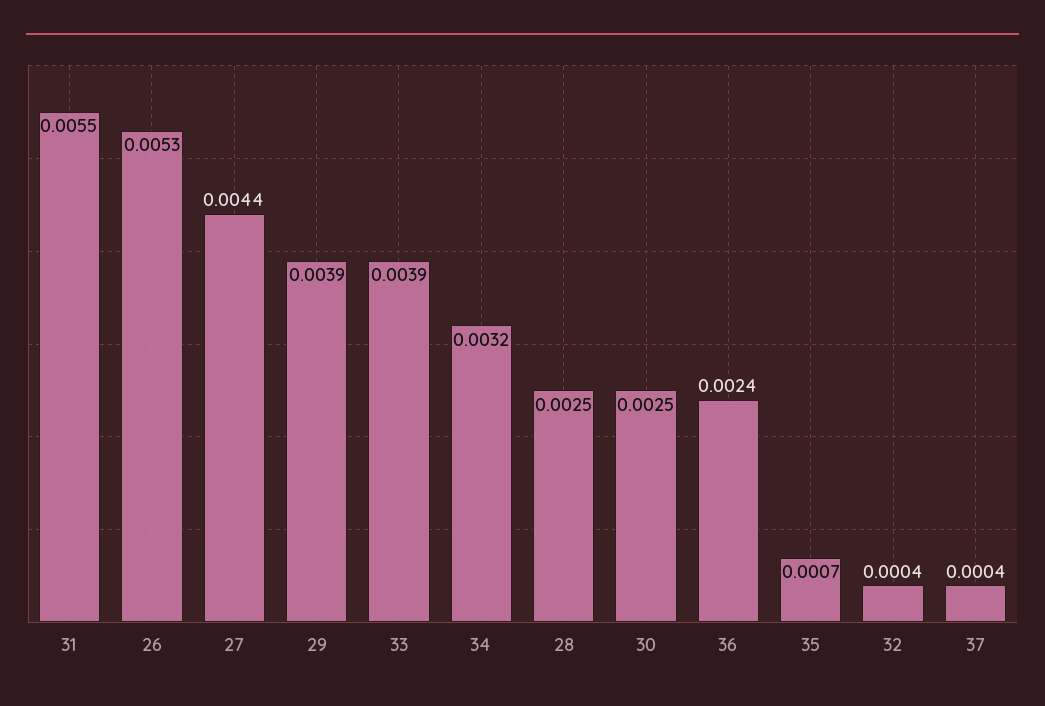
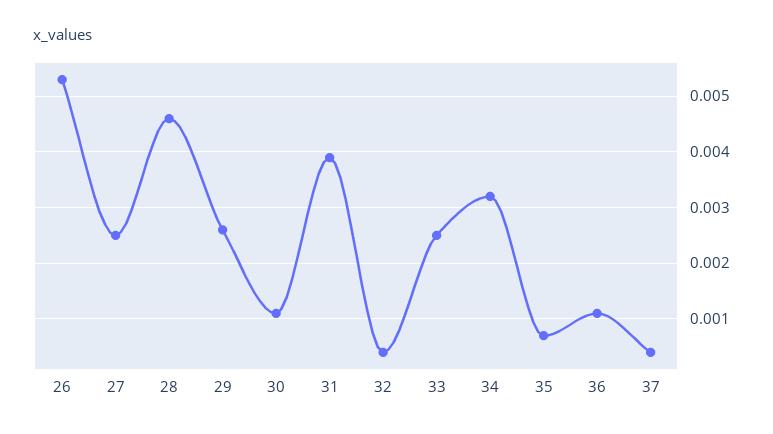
  {
-   "31": 0.0055,
+   "31": 0.004,
    "26": 0.0053,
-   "27": 0.0044,
+   "27": 0.0025,
-   "29": 0.0039,
+   "29": 0.0025,
-   "33": 0.0039,
+   "33": 0.0025,
    "34": 0.0032,
-   "28": 0.0025,
+   "28": 0.0045,
-   "30": 0.0025,
+   "30": 0.001,
-   "36": 0.0024,
+   "36": 0.001,
    "35": 0.0007,
    "32": 0.0004,
    "37": 0.0004
  }

